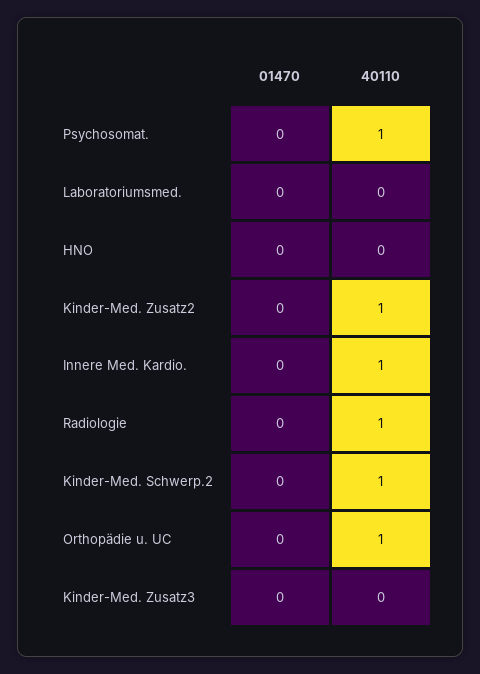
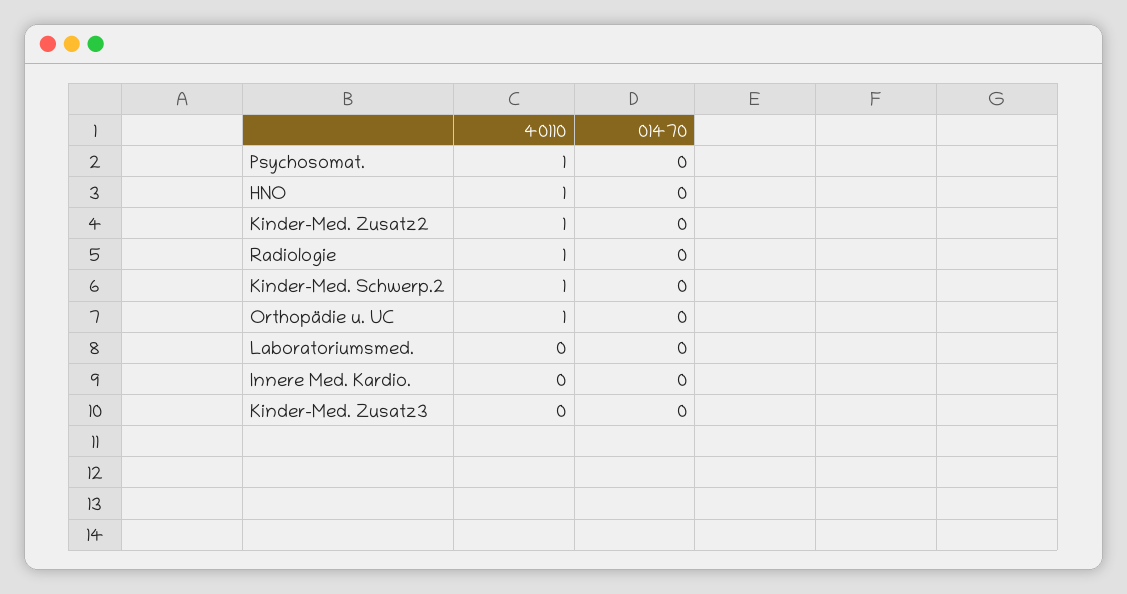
  {
    "01470": {
      "Psychosomat.": 0,
      "Laboratoriumsmed.": 0,
      "HNO": 0,
      "Kinder-Med. Zusatz2": 0,
      "Innere Med. Kardio.": 0,
      "Radiologie": 0,
      "Kinder-Med. Schwerp.2": 0,
      "Orthopädie u. UC": 0,
      "Kinder-Med. Zusatz3": 0
    },
    "40110": {
      "Psychosomat.": 1,
      "Laboratoriumsmed.": 0,
-     "HNO": 0,
+     "HNO": 1,
      "Kinder-Med. Zusatz2": 1,
-     "Innere Med. Kardio.": 1,
+     "Innere Med. Kardio.": 0,
      "Radiologie": 1,
      "Kinder-Med. Schwerp.2": 1,
      "Orthopädie u. UC": 1,
      "Kinder-Med. Zusatz3": 0
    }
  }

